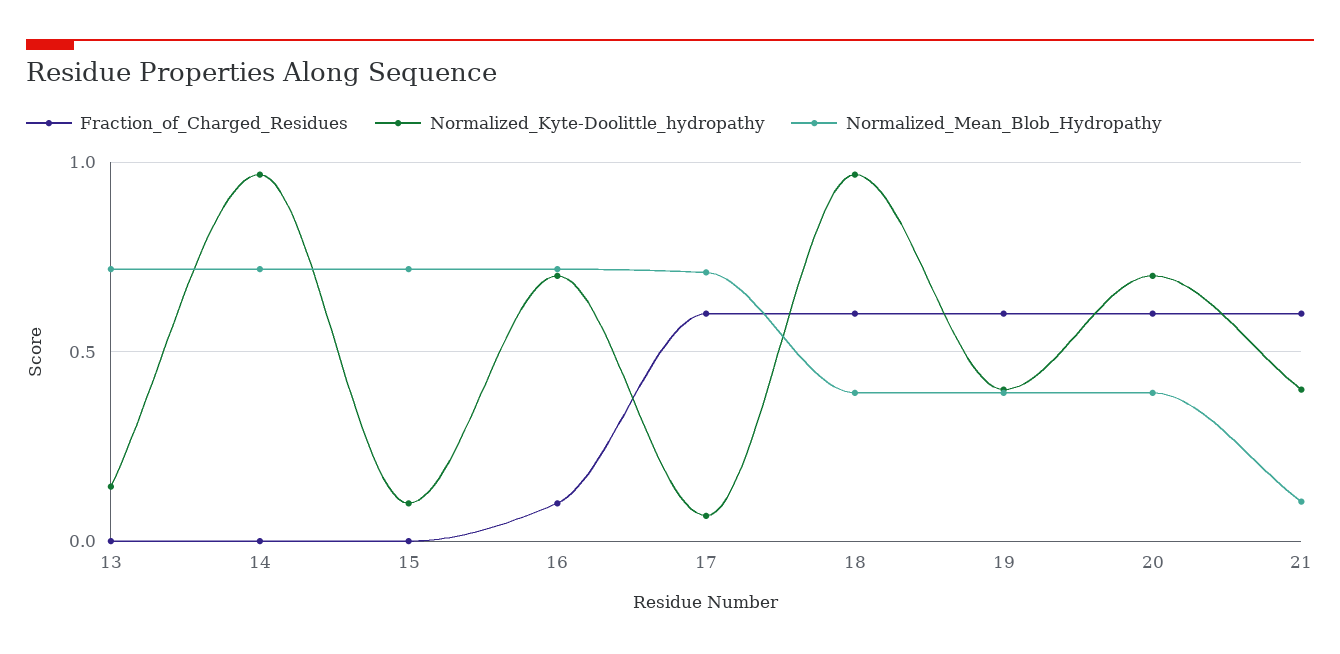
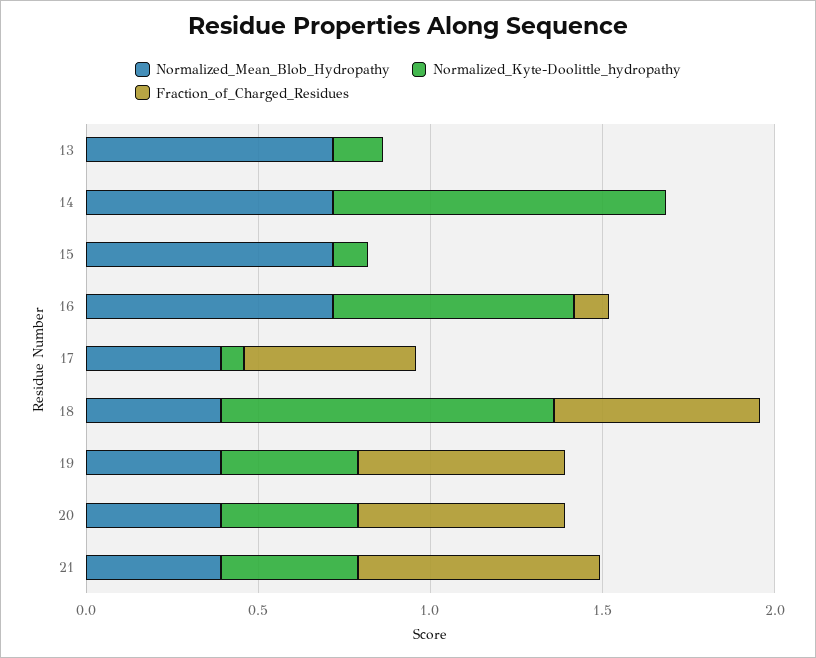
  {
    "Fraction_of_Charged_Residues": {
      "13": 0,
      "14": 0,
      "15": 0,
      "16": 0.1,
-     "17": 0.6,
+     "17": 0.5,
      "18": 0.6,
      "19": 0.6,
      "20": 0.6,
-     "21": 0.6
+     "21": 0.7
    },
    "Normalized_Kyte-Doolittle_hydropathy": {
      "13": 0.15,
      "14": 0.95,
      "15": 0.1,
      "16": 0.7,
      "17": 0.05,
      "18": 0.95,
      "19": 0.4,
-     "20": 0.7,
+     "20": 0.4,
      "21": 0.4
    },
    "Normalized_Mean_Blob_Hydropathy": {
      "13": 0.7,
      "14": 0.7,
      "15": 0.7,
      "16": 0.7,
-     "17": 0.7,
+     "17": 0.4,
      "18": 0.4,
      "19": 0.4,
      "20": 0.4,
-     "21": 0.1
+     "21": 0.4
    }
  }

